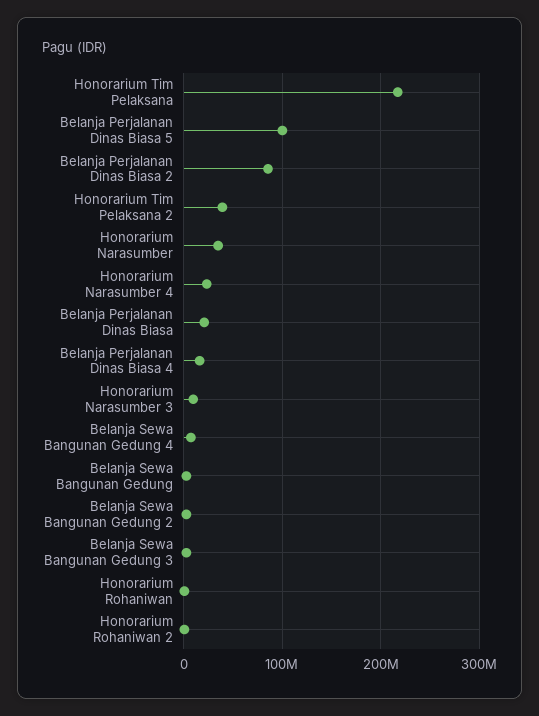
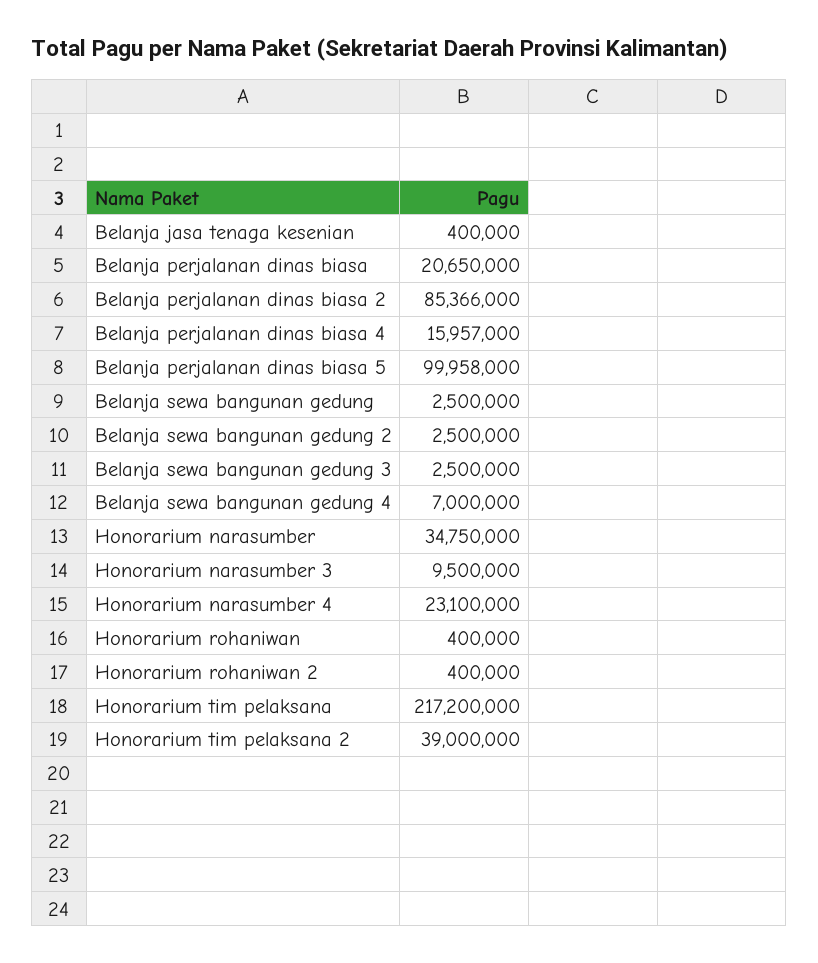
  {
    "Honorarium Tim Pelaksana": 217200000,
    "Belanja Perjalanan Dinas Biasa 5": 99958000,
    "Belanja Perjalanan Dinas Biasa 2": 85366000,
    "Honorarium Tim Pelaksana 2": 39000000,
    "Honorarium Narasumber": 34750000,
    "Honorarium Narasumber 4": 23100000,
    "Belanja Perjalanan Dinas Biasa": 20650000,
    "Belanja Perjalanan Dinas Biasa 4": 15957000,
    "Honorarium Narasumber 3": 9500000,
    "Belanja Sewa Bangunan Gedung 4": 7000000,
    "Belanja Sewa Bangunan Gedung": 2500000,
    "Belanja Sewa Bangunan Gedung 2": 2500000,
    "Belanja Sewa Bangunan Gedung 3": 2500000,
    "Honorarium Rohaniwan": 400000,
-   "Honorarium Rohaniwan 2": 400000
+   "Honorarium Rohaniwan 2": 400000,
+   "Belanja jasa tenaga kesenian": 400000
  }

